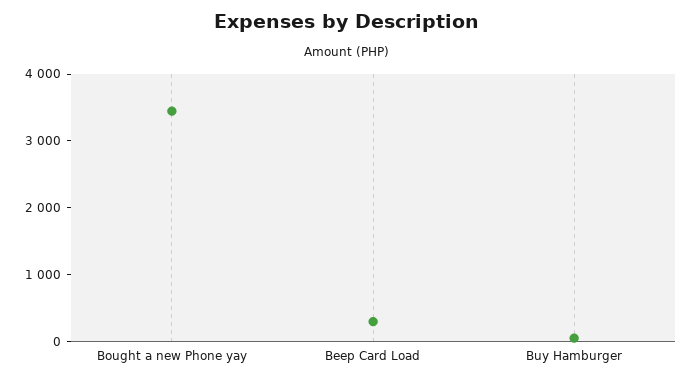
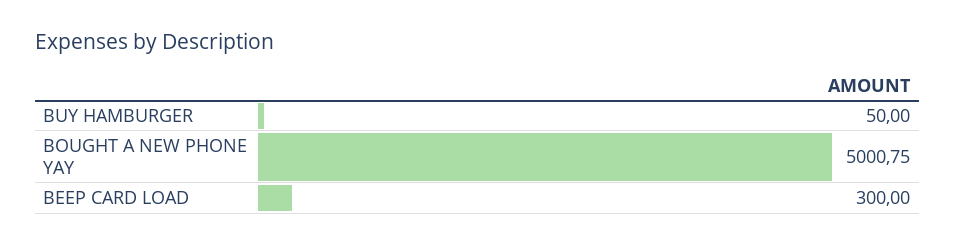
  {
-   "Bought a new Phone yay": 3400,
+   "Bought a new Phone yay": 5000.75,
    "Beep Card Load": 300,
    "Buy Hamburger": 50
  }

